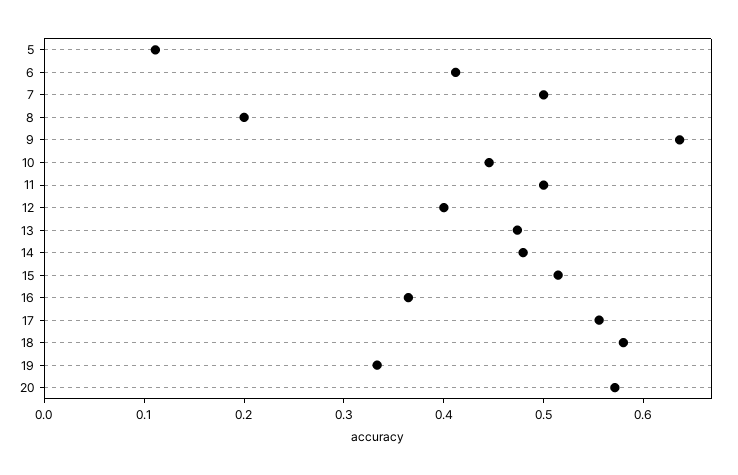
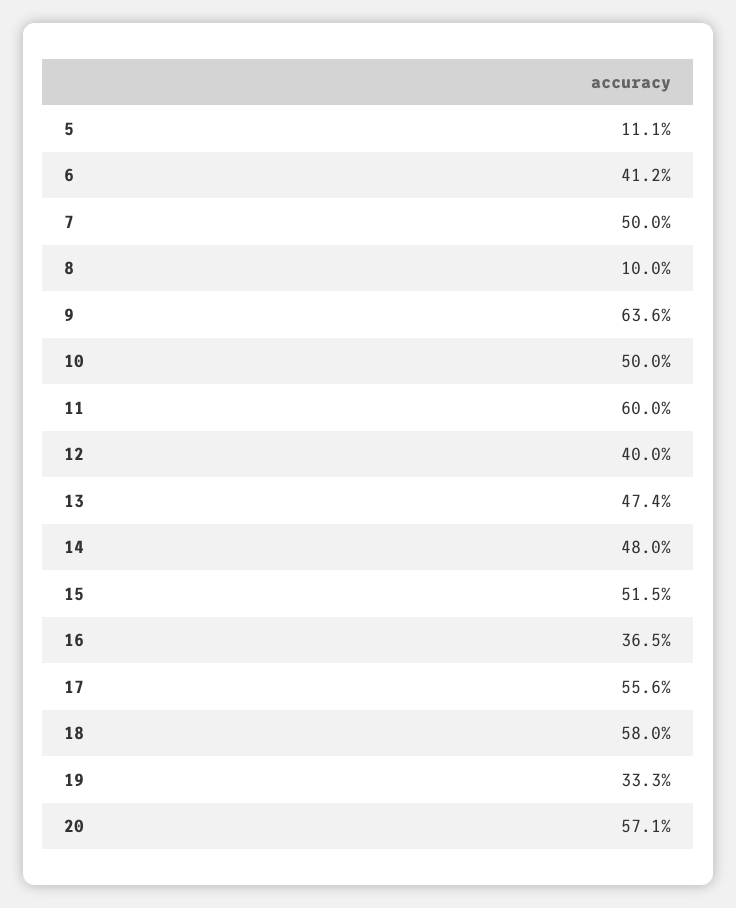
  {
    "5": 0.111,
    "6": 0.412,
    "7": 0.5,
-   "8": 0.2,
+   "8": 0.1,
    "9": 0.636,
-   "10": 0.44,
+   "10": 0.5,
-   "11": 0.5,
+   "11": 0.6,
    "12": 0.4,
    "13": 0.474,
    "14": 0.48,
    "15": 0.515,
    "16": 0.365,
    "17": 0.556,
    "18": 0.58,
    "19": 0.333,
    "20": 0.571
  }

